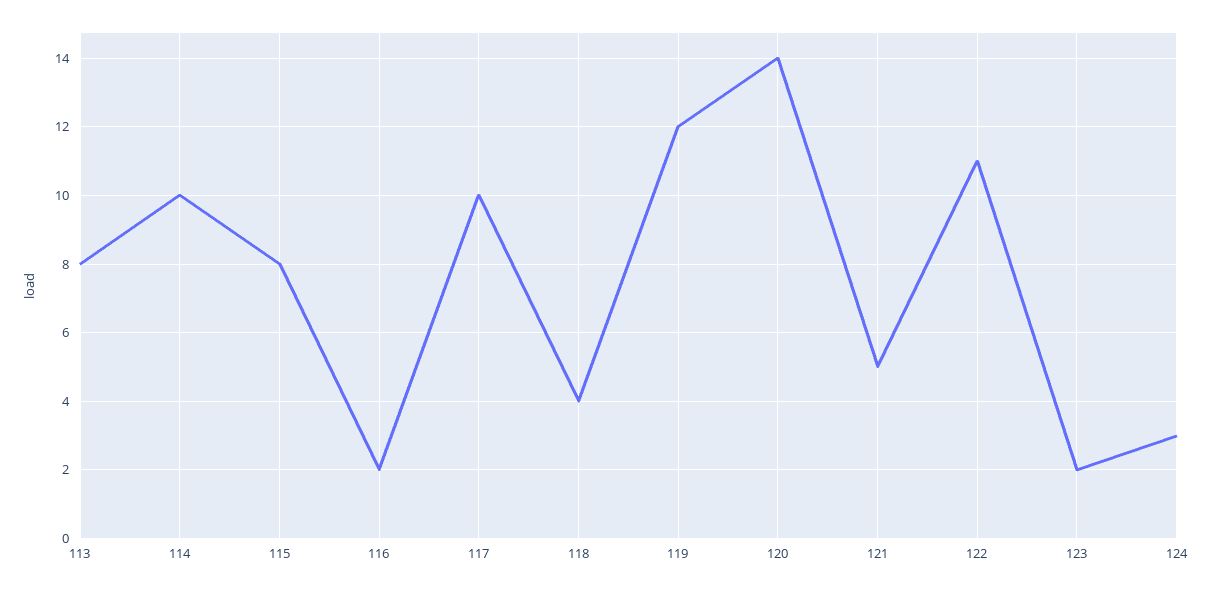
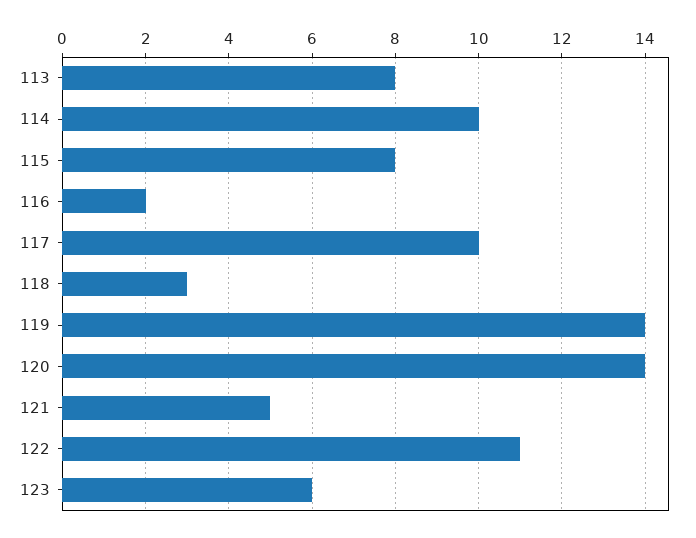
  {
    "113": 8,
    "114": 10,
    "115": 8,
    "116": 2,
    "117": 10,
-   "118": 4,
+   "118": 3,
-   "119": 12,
+   "119": 14,
    "120": 14,
    "121": 5,
    "122": 11,
-   "123": 2,
+   "123": 6
-   "124": 3
  }

